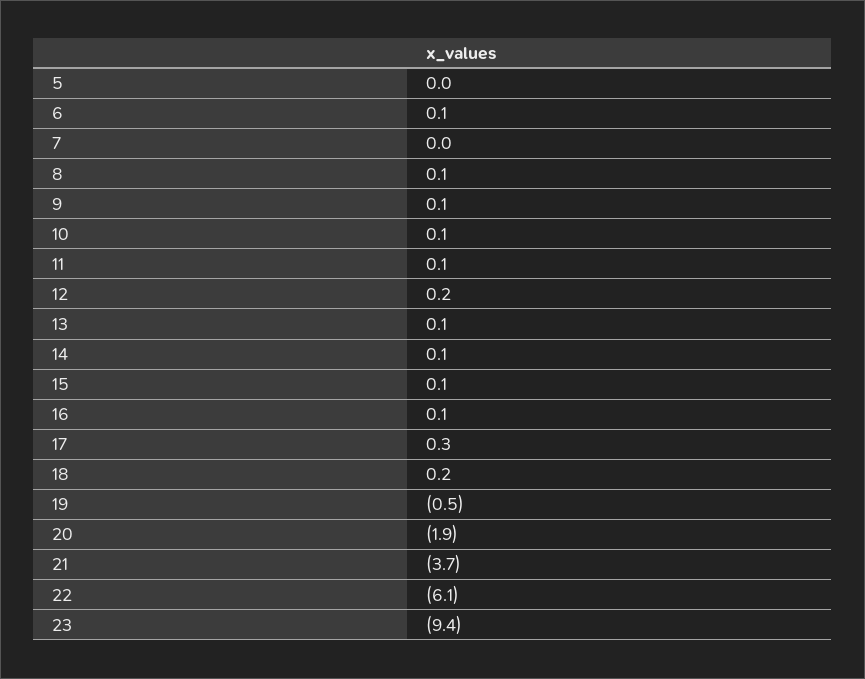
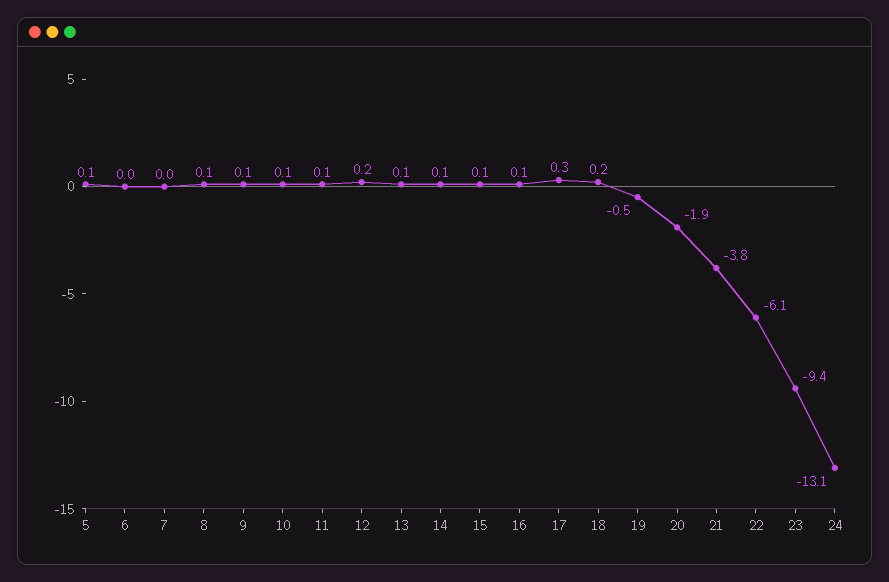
  {
-   "5": 0,
+   "5": 0.1,
-   "6": 0.1,
+   "6": 0,
    "7": 0,
    "8": 0.1,
    "9": 0.1,
    "10": 0.1,
    "11": 0.1,
    "12": 0.2,
    "13": 0.1,
    "14": 0.1,
    "15": 0.1,
    "16": 0.1,
    "17": 0.3,
    "18": 0.2,
    "19": -0.5,
    "20": -1.9,
-   "21": -3.7,
+   "21": -3.8,
    "22": -6.1,
-   "23": -9.4
+   "23": -9.4,
+   "24": -13.1
  }

